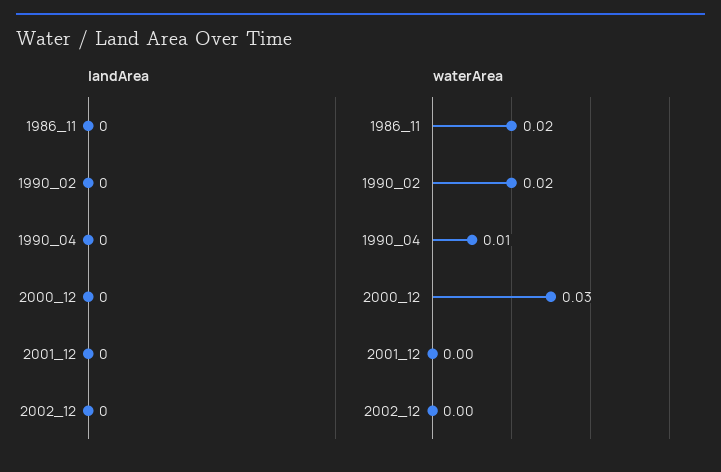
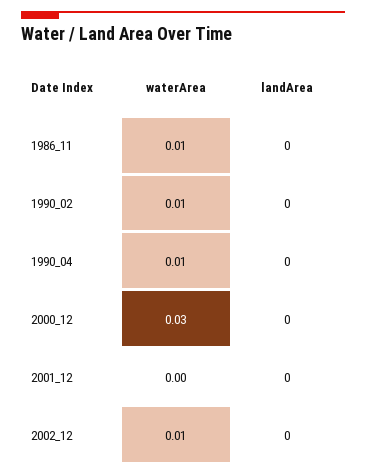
  {
    "landArea": {
      "1986_11": 0,
      "1990_02": 0,
      "1990_04": 0,
      "2000_12": 0,
      "2001_12": 0,
      "2002_12": 0
    },
    "waterArea": {
-     "1986_11": 0.02,
+     "1986_11": 0.01,
-     "1990_02": 0.02,
+     "1990_02": 0.01,
      "1990_04": 0.01,
      "2000_12": 0.03,
      "2001_12": 0,
-     "2002_12": 0
+     "2002_12": 0.01
    }
  }

